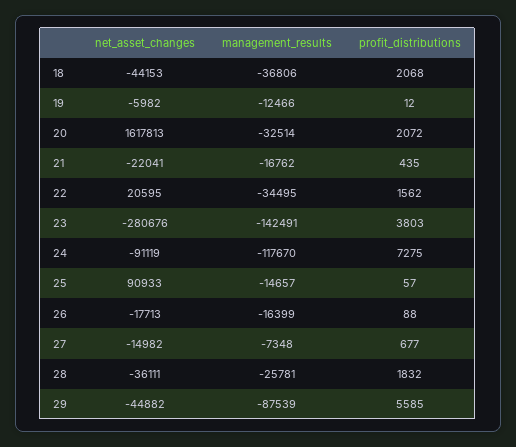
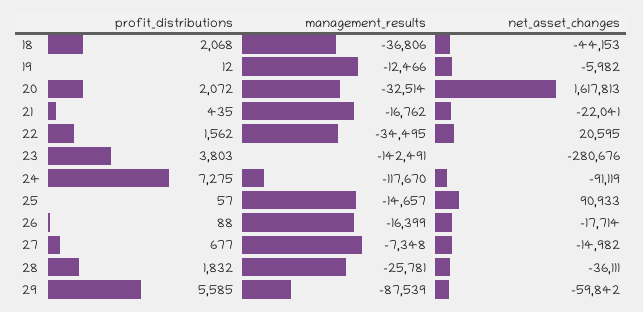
  {
    "net_asset_changes": {
      "18": -44153,
      "19": -5982,
      "20": 1617813,
      "21": -22041,
      "22": 20595,
      "23": -280676,
      "24": -91119,
      "25": 90933,
-     "26": -17713,
+     "26": -17714,
      "27": -14982,
      "28": -36111,
-     "29": -44882
+     "29": -59842
    },
    "management_results": {
      "18": -36806,
      "19": -12466,
      "20": -32514,
      "21": -16762,
      "22": -34495,
      "23": -142491,
      "24": -117670,
      "25": -14657,
      "26": -16399,
      "27": -7348,
      "28": -25781,
      "29": -87539
    },
    "profit_distributions": {
      "18": 2068,
      "19": 12,
      "20": 2072,
      "21": 435,
      "22": 1562,
      "23": 3803,
      "24": 7275,
      "25": 57,
      "26": 88,
      "27": 677,
      "28": 1832,
      "29": 5585
    }
  }

